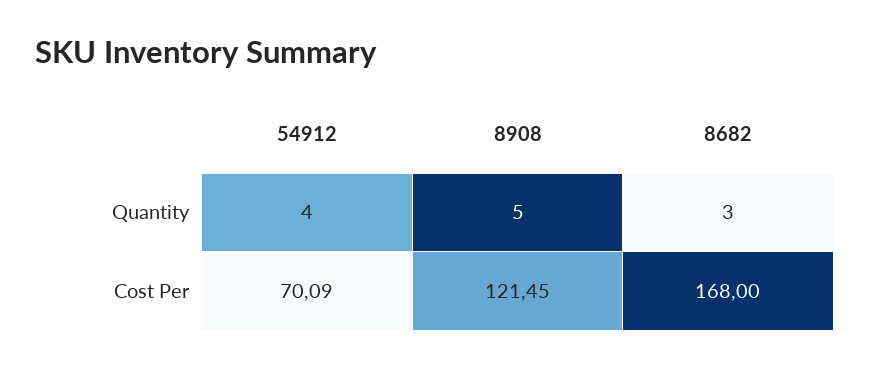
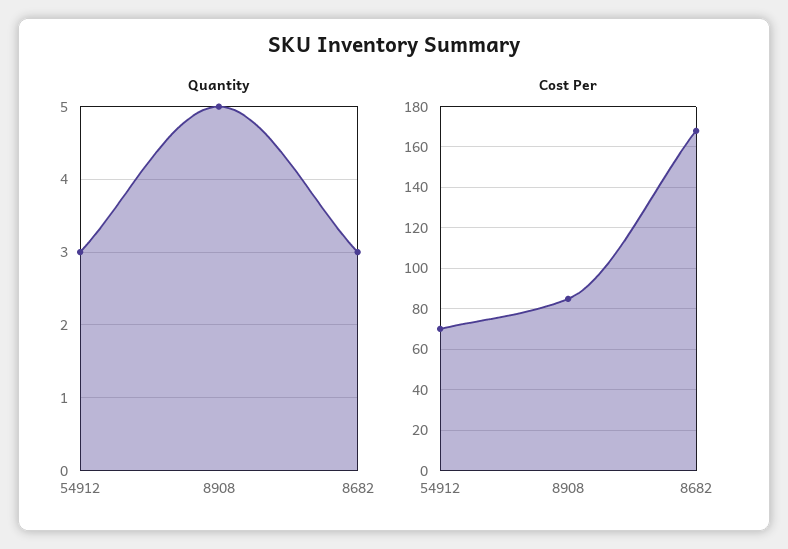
  {
    "Quantity": {
-     "54912": 4,
+     "54912": 3,
      "8908": 5,
      "8682": 3
    },
    "Cost Per": {
      "54912": 70.09,
-     "8908": 121.45,
+     "8908": 85,
      "8682": 168
    }
  }

